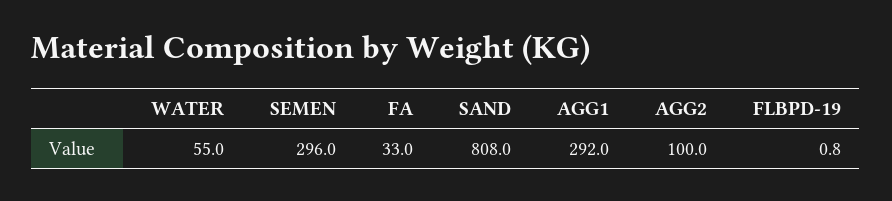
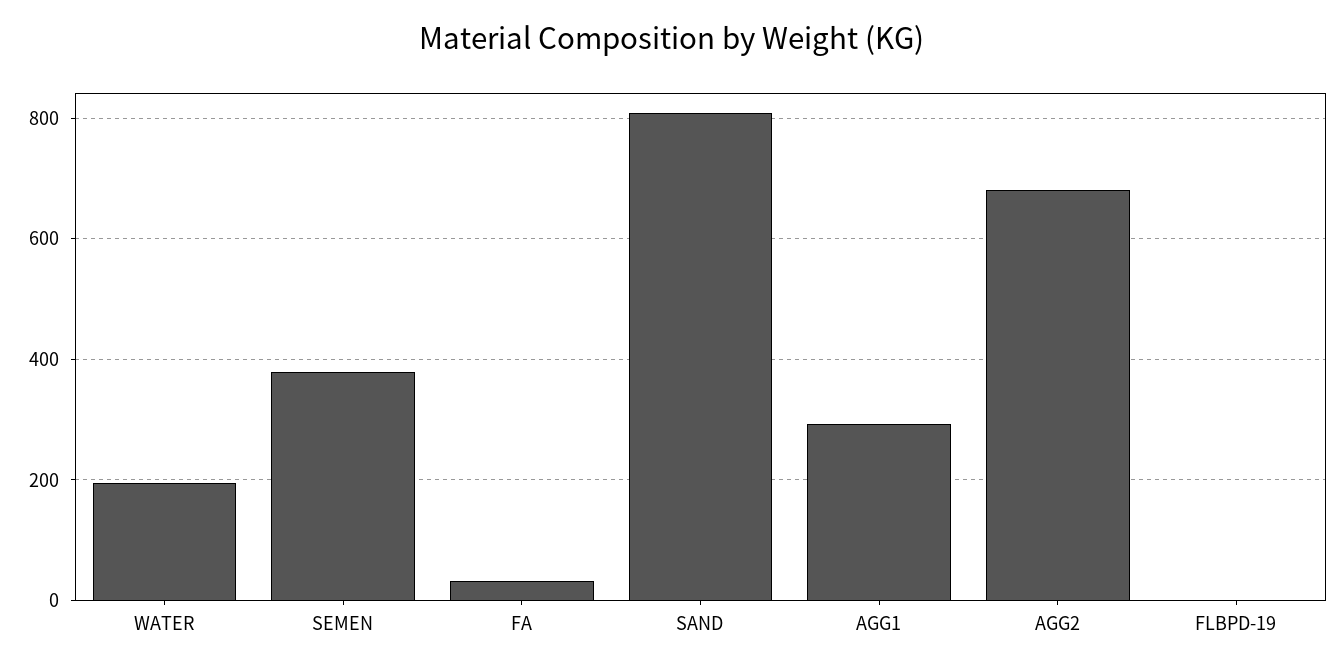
  {
-   "WATER": 55,
+   "WATER": 200,
-   "SEMEN": 296,
+   "SEMEN": 380,
    "FA": 33,
    "SAND": 808,
    "AGG1": 292,
-   "AGG2": 100,
+   "AGG2": 680,
    "FLBPD-19": 0.8
  }

